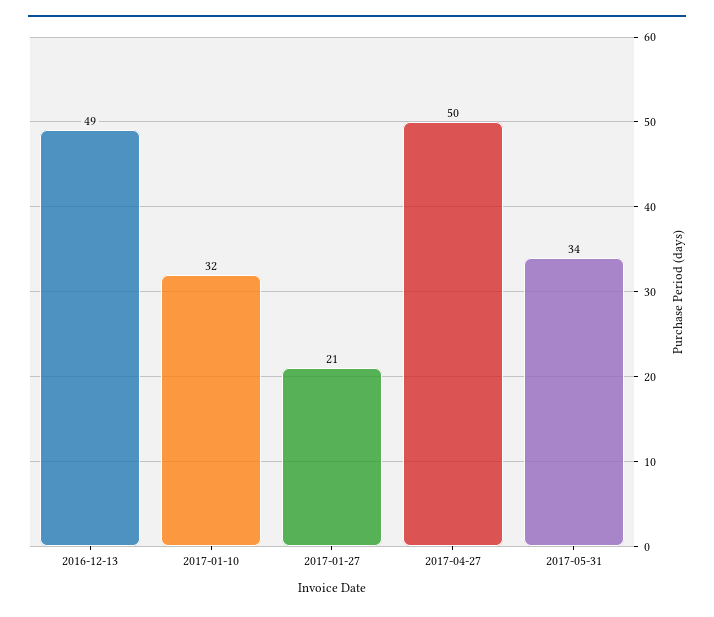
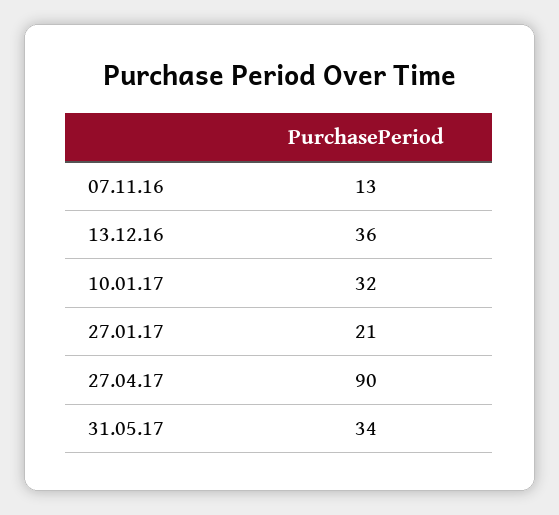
  {
-   "2016-12-13": 49,
+   "2016-12-13": 36,
    "2017-01-10": 32,
    "2017-01-27": 21,
-   "2017-04-27": 50,
+   "2017-04-27": 90,
-   "2017-05-31": 34
+   "2017-05-31": 34,
+   "07.11.16": 13
  }

